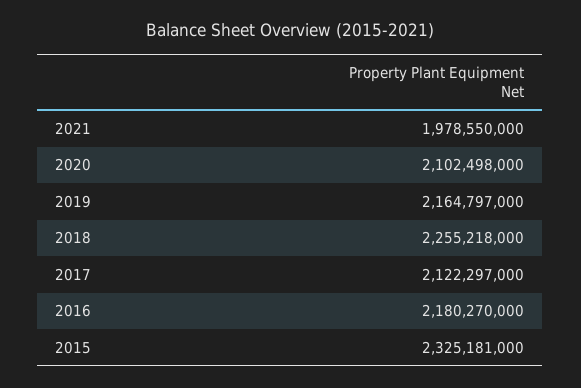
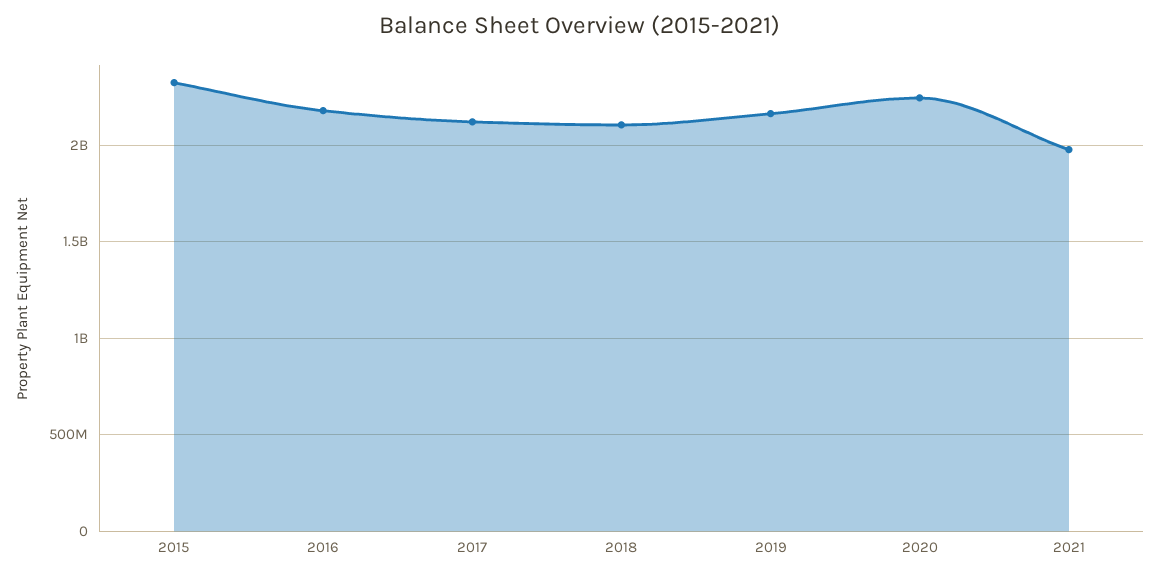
  {
    "2021": 1978550000,
-   "2020": 2102498000,
+   "2020": 2250000000,
    "2019": 2164797000,
-   "2018": 2255218000,
+   "2018": 2100000000,
    "2017": 2122297000,
    "2016": 2180270000,
    "2015": 2325181000
  }

